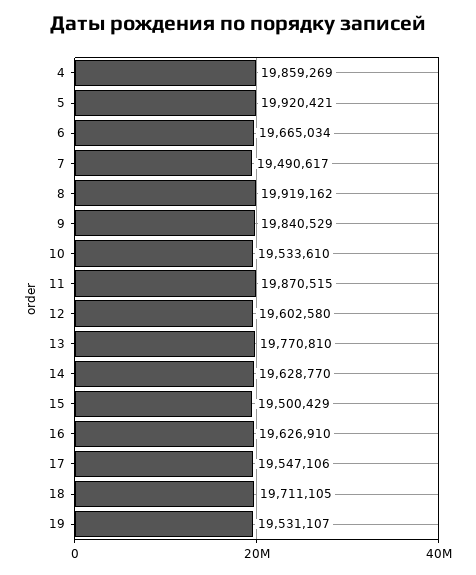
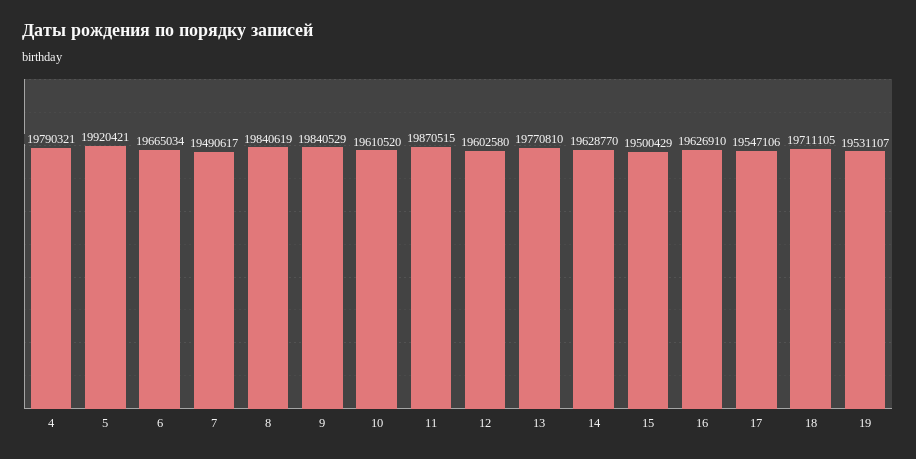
  {
-   "4": 19859269,
+   "4": 19790321,
    "5": 19920421,
    "6": 19665034,
    "7": 19490617,
-   "8": 19919162,
+   "8": 19840619,
    "9": 19840529,
-   "10": 19533610,
+   "10": 19610520,
    "11": 19870515,
    "12": 19602580,
    "13": 19770810,
    "14": 19628770,
    "15": 19500429,
    "16": 19626910,
    "17": 19547106,
    "18": 19711105,
    "19": 19531107
  }

